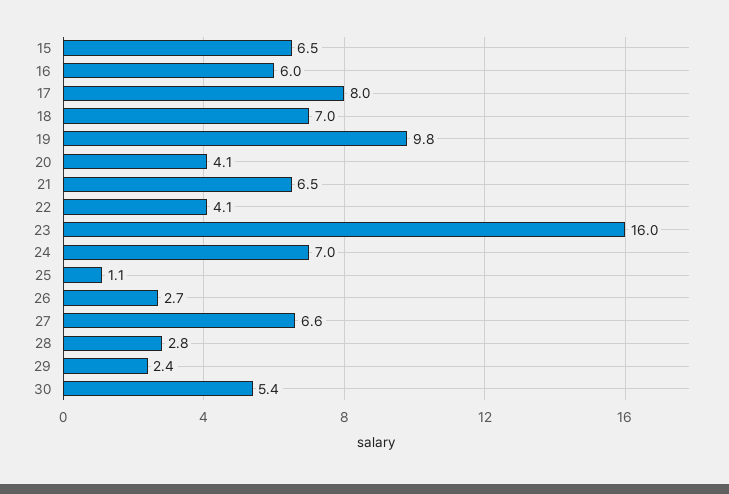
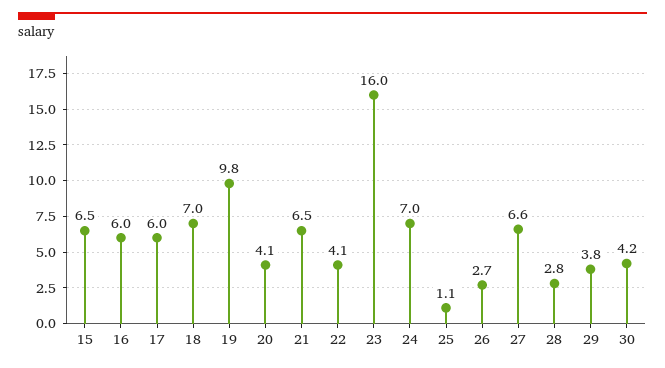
  {
    "15": 6.5,
    "16": 6,
-   "17": 8,
+   "17": 6,
    "18": 7,
    "19": 9.8,
    "20": 4.1,
    "21": 6.5,
    "22": 4.1,
    "23": 16,
    "24": 7,
    "25": 1.1,
    "26": 2.7,
    "27": 6.6,
    "28": 2.8,
-   "29": 2.4,
+   "29": 3.8,
-   "30": 5.4
+   "30": 4.2
  }

